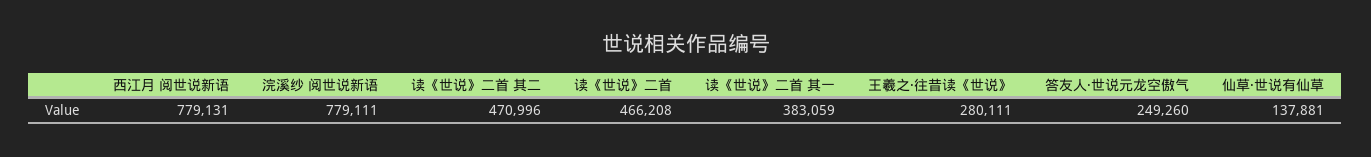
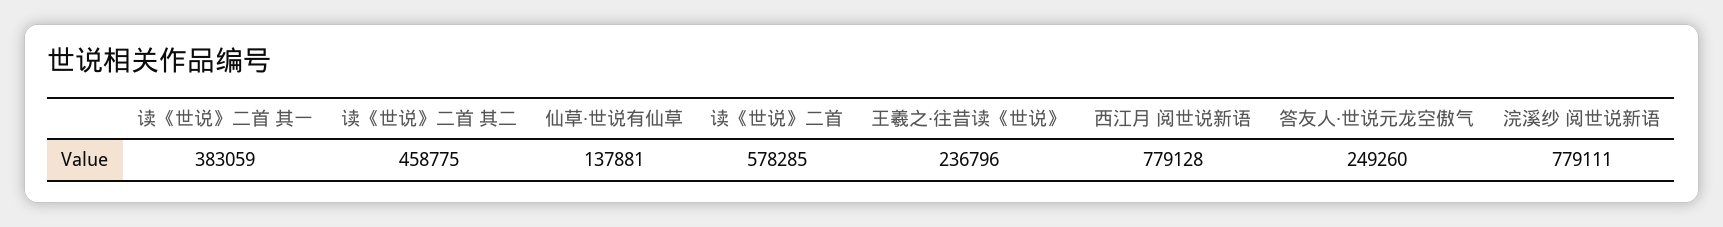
  {
-   "西江月 阅世说新语": 779131,
+   "西江月 阅世说新语": 779128,
    "浣溪纱 阅世说新语": 779111,
-   "读《世说》二首 其二": 470996,
+   "读《世说》二首 其二": 458775,
-   "读《世说》二首": 466208,
+   "读《世说》二首": 578285,
    "读《世说》二首 其一": 383059,
-   "王羲之·往昔读《世说》": 280111,
+   "王羲之·往昔读《世说》": 236796,
    "答友人·世说元龙空傲气": 249260,
    "仙草·世说有仙草": 137881
  }

